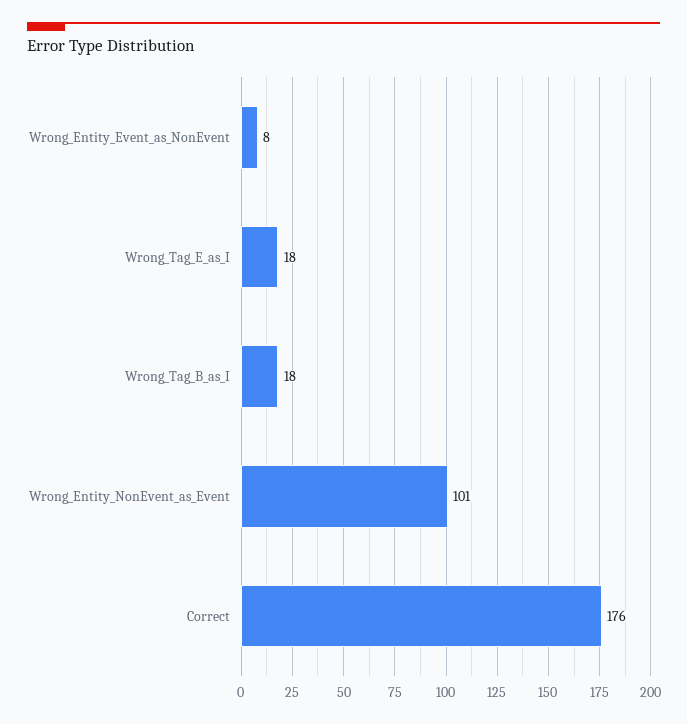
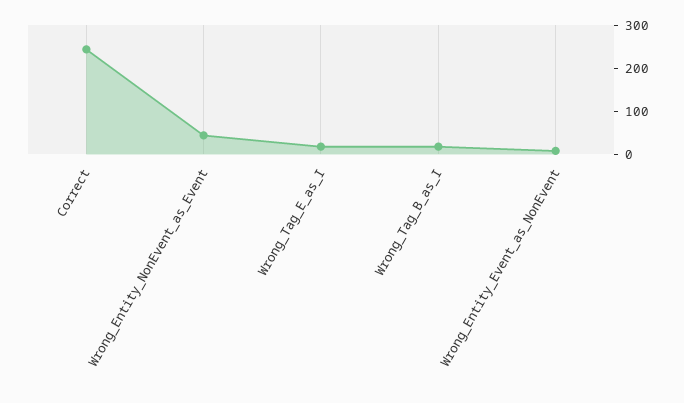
  {
    "Wrong_Entity_Event_as_NonEvent": 8,
    "Wrong_Tag_E_as_I": 18,
    "Wrong_Tag_B_as_I": 18,
-   "Wrong_Entity_NonEvent_as_Event": 101,
+   "Wrong_Entity_NonEvent_as_Event": 40,
-   "Correct": 176
+   "Correct": 240
  }

